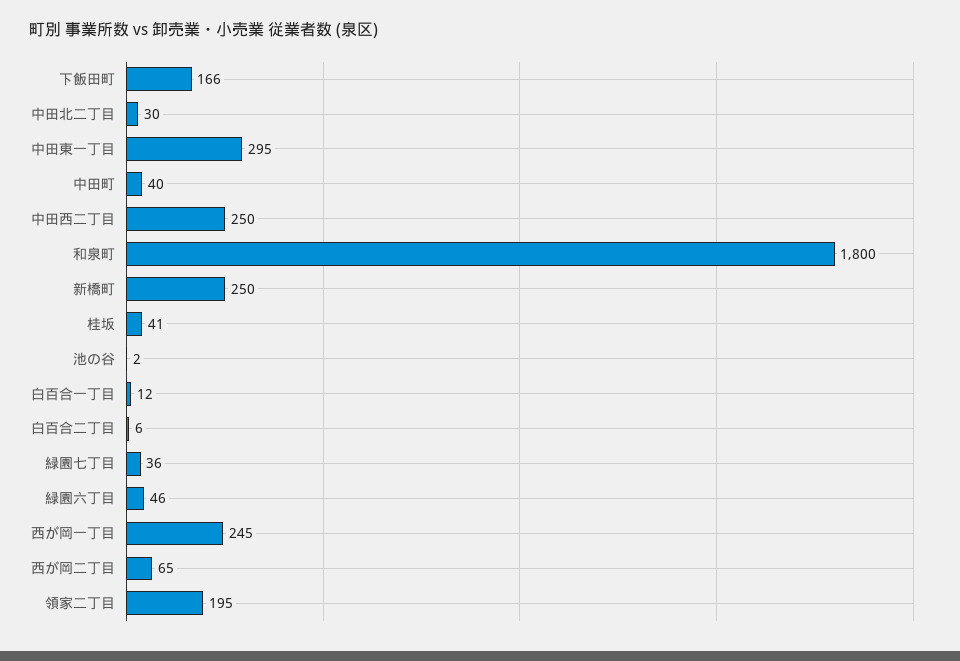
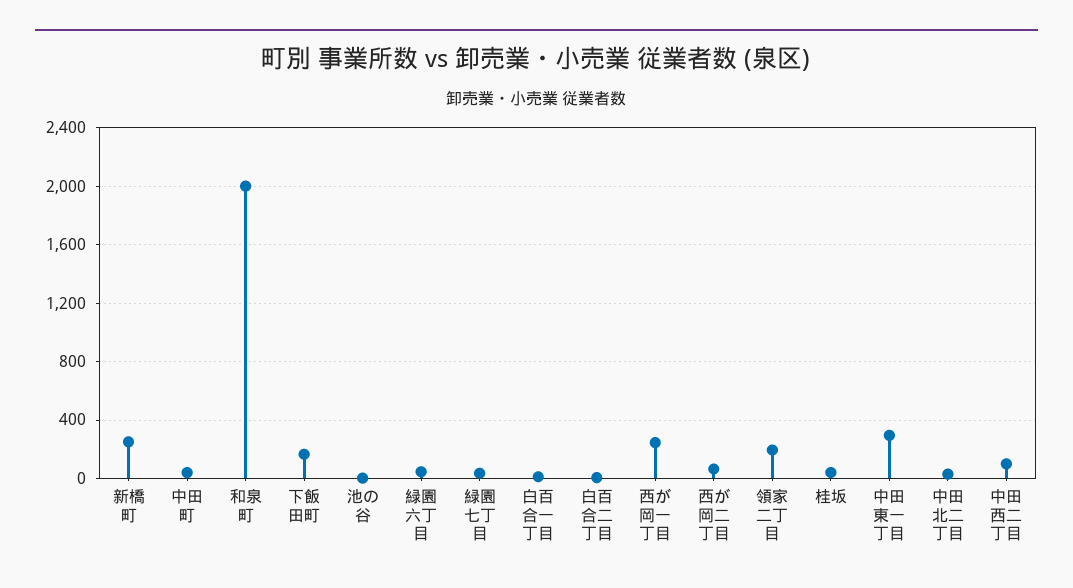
  {
    "下飯田町": 166,
    "中田北二丁目": 30,
    "中田東一丁目": 295,
    "中田町": 40,
-   "中田西二丁目": 250,
+   "中田西二丁目": 100,
-   "和泉町": 1800,
+   "和泉町": 2000,
    "新橋町": 250,
    "桂坂": 41,
    "池の谷": 2,
    "白百合一丁目": 12,
    "白百合二丁目": 6,
    "緑園七丁目": 36,
    "緑園六丁目": 46,
    "西が岡一丁目": 245,
    "西が岡二丁目": 65,
    "領家二丁目": 195
  }

